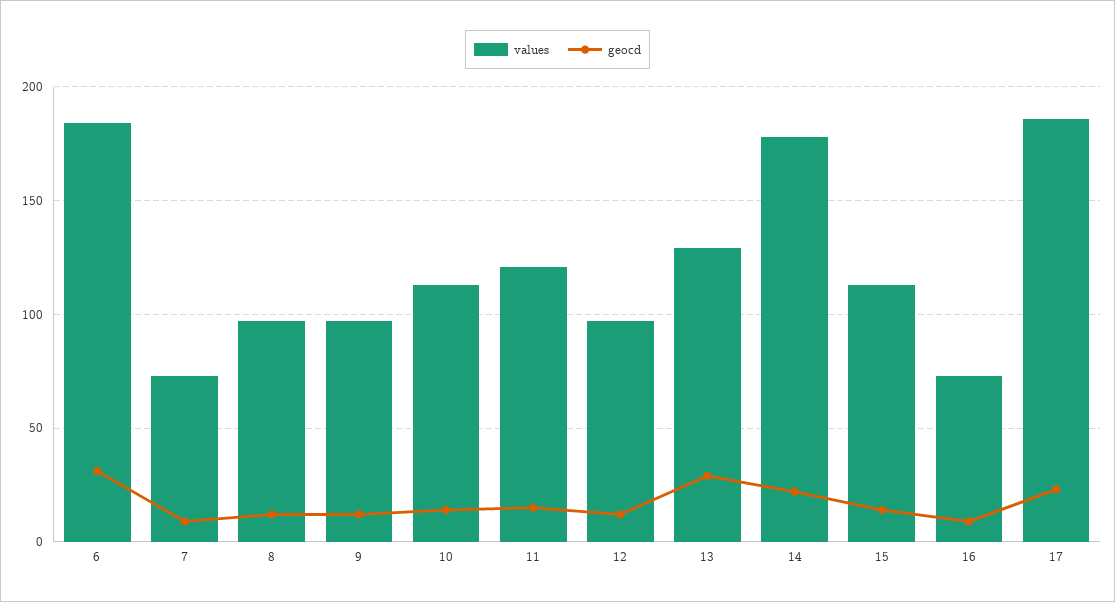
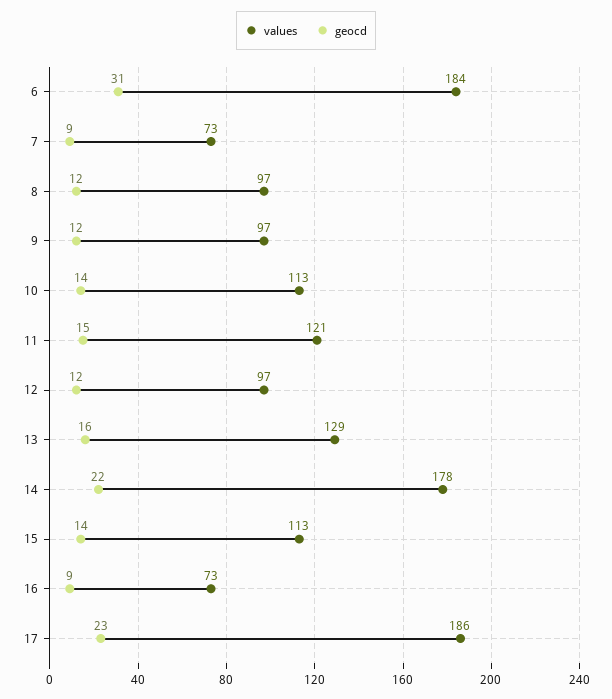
  {
    "values": {
      "6": 184,
      "7": 73,
      "8": 97,
      "9": 97,
      "10": 113,
      "11": 121,
      "12": 97,
      "13": 129,
      "14": 178,
      "15": 113,
      "16": 73,
      "17": 186
    },
    "geocd": {
      "6": 31,
      "7": 9,
      "8": 12,
      "9": 12,
      "10": 14,
      "11": 15,
      "12": 12,
-     "13": 30,
+     "13": 16,
      "14": 22,
      "15": 14,
      "16": 9,
      "17": 23
    }
  }

